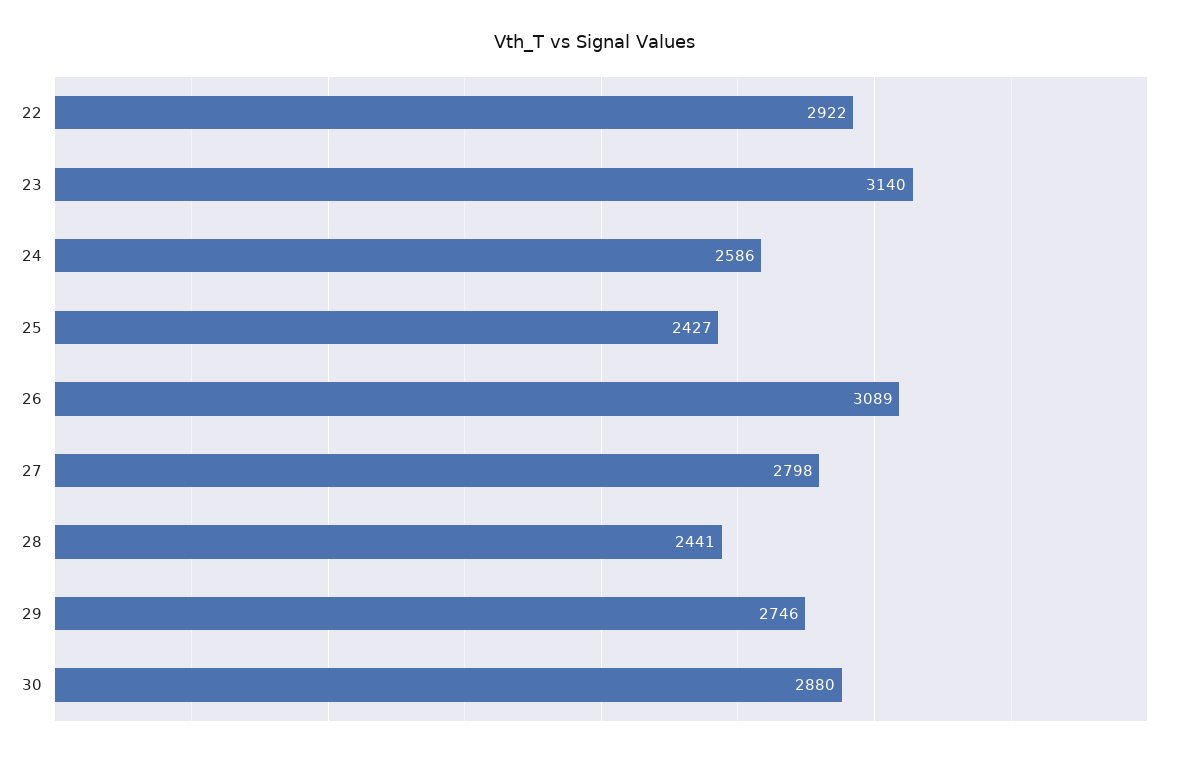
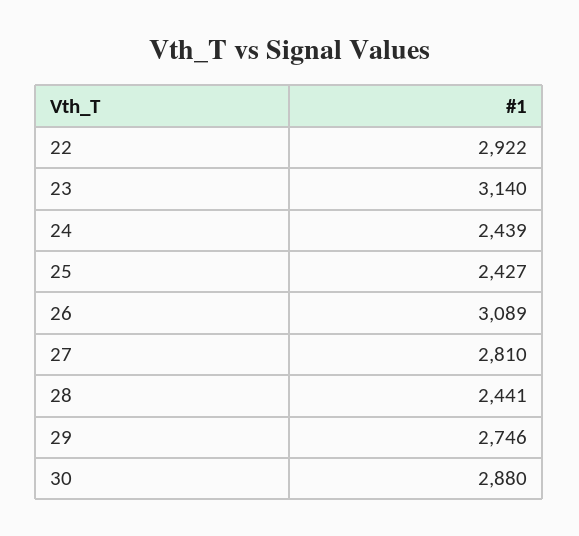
  {
    "22": 2922,
    "23": 3140,
-   "24": 2586,
+   "24": 2439,
    "25": 2427,
    "26": 3089,
-   "27": 2798,
+   "27": 2810,
    "28": 2441,
    "29": 2746,
    "30": 2880
  }

